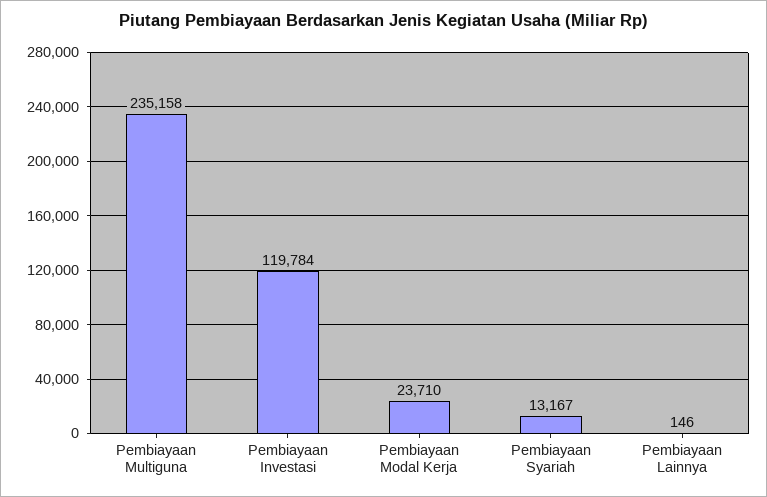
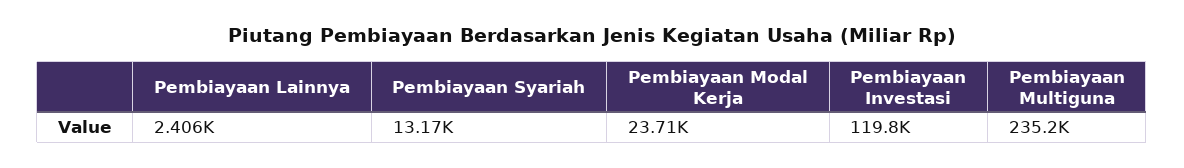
  {
    "Pembiayaan Multiguna": 235158,
    "Pembiayaan Investasi": 119784,
    "Pembiayaan Modal Kerja": 23710,
    "Pembiayaan Syariah": 13167,
-   "Pembiayaan Lainnya": 146
+   "Pembiayaan Lainnya": 2406
  }

